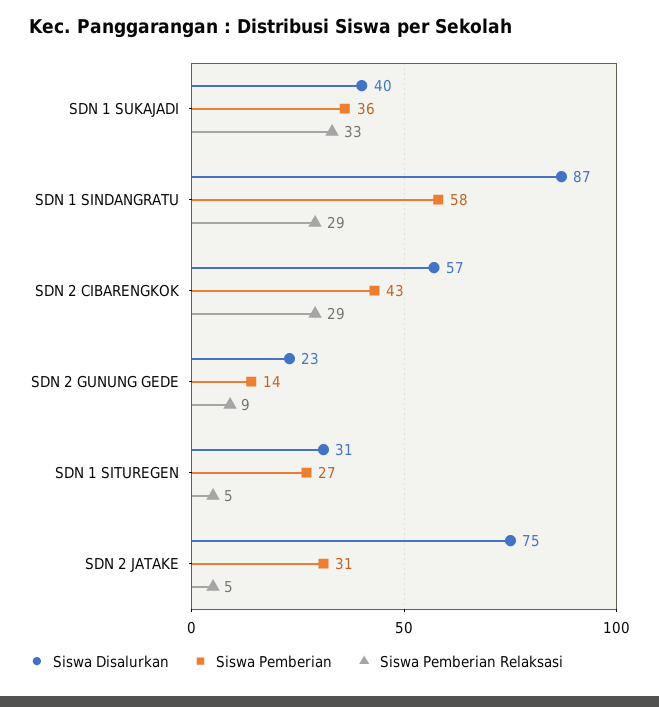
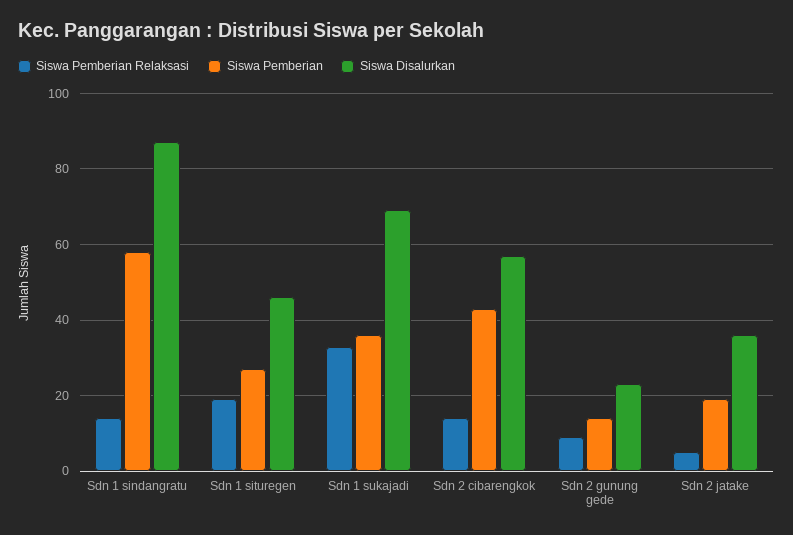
  {
    "Siswa Disalurkan": {
-     "SDN 1 SUKAJADI": 40,
+     "SDN 1 SUKAJADI": 70,
      "SDN 1 SINDANGRATU": 87,
      "SDN 2 CIBARENGKOK": 57,
      "SDN 2 GUNUNG GEDE": 23,
-     "SDN 1 SITUREGEN": 31,
+     "SDN 1 SITUREGEN": 45,
-     "SDN 2 JATAKE": 75
+     "SDN 2 JATAKE": 35
    },
    "Siswa Pemberian": {
      "SDN 1 SUKAJADI": 36,
      "SDN 1 SINDANGRATU": 58,
      "SDN 2 CIBARENGKOK": 43,
      "SDN 2 GUNUNG GEDE": 14,
      "SDN 1 SITUREGEN": 27,
-     "SDN 2 JATAKE": 31
+     "SDN 2 JATAKE": 20
    },
    "Siswa Pemberian Relaksasi": {
      "SDN 1 SUKAJADI": 33,
-     "SDN 1 SINDANGRATU": 29,
+     "SDN 1 SINDANGRATU": 15,
-     "SDN 2 CIBARENGKOK": 29,
+     "SDN 2 CIBARENGKOK": 15,
      "SDN 2 GUNUNG GEDE": 9,
-     "SDN 1 SITUREGEN": 5,
+     "SDN 1 SITUREGEN": 20,
      "SDN 2 JATAKE": 5
    }
  }

